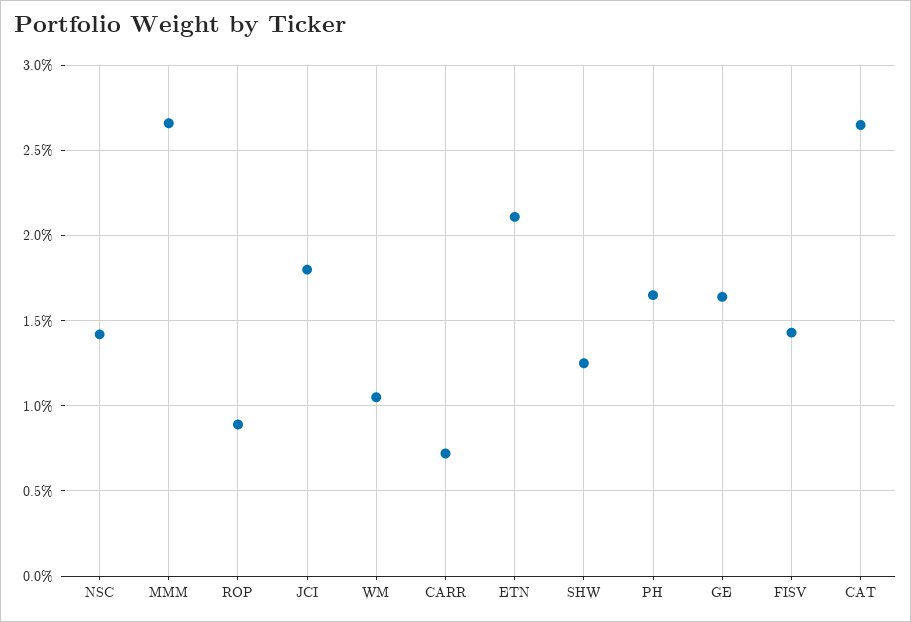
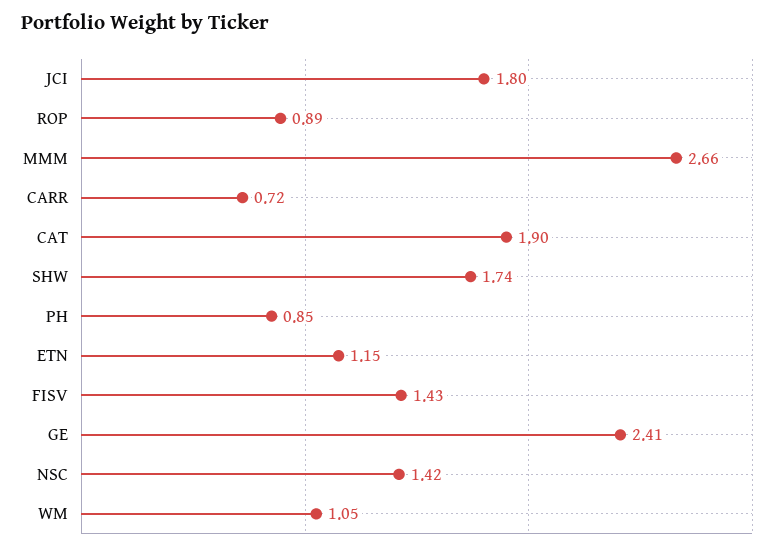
  {
    "NSC": 1.42,
    "MMM": 2.66,
    "ROP": 0.89,
    "JCI": 1.8,
    "WM": 1.05,
    "CARR": 0.72,
-   "ETN": 2.1,
+   "ETN": 1.15,
-   "SHW": 1.25,
+   "SHW": 1.74,
-   "PH": 1.65,
+   "PH": 0.85,
-   "GE": 1.65,
+   "GE": 2.41,
    "FISV": 1.43,
-   "CAT": 2.65
+   "CAT": 1.9
  }

